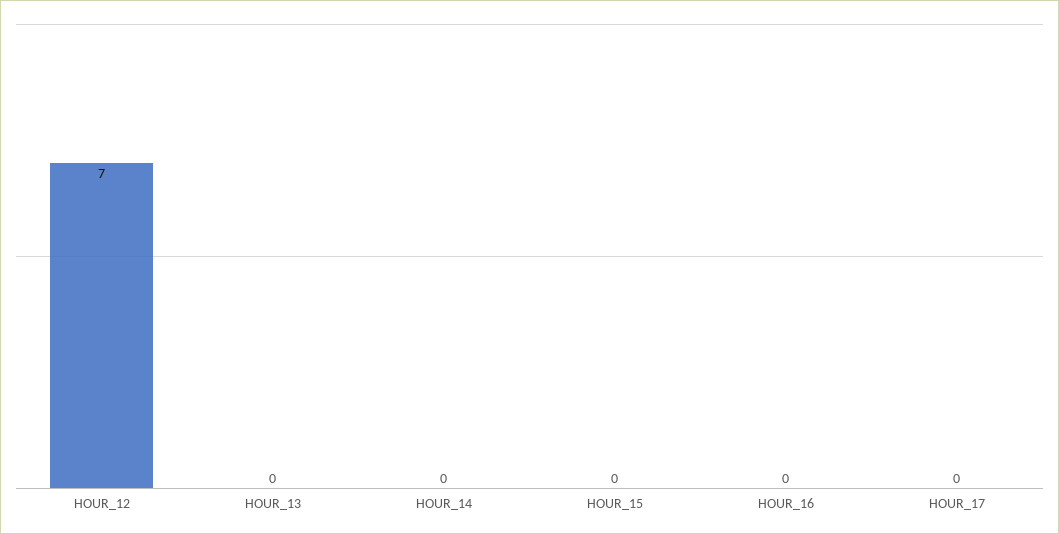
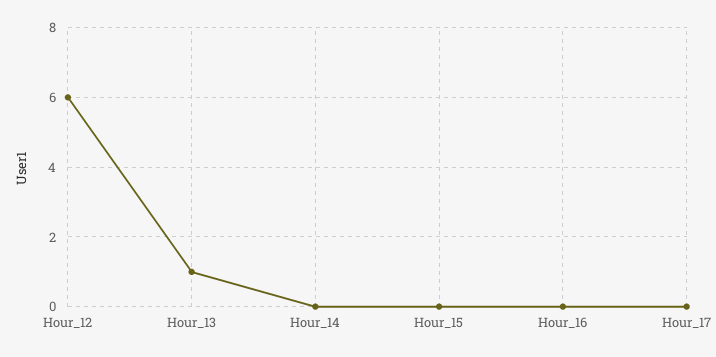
  {
-   "HOUR_12": 7,
+   "HOUR_12": 6,
-   "HOUR_13": 0,
+   "HOUR_13": 1,
    "HOUR_14": 0,
    "HOUR_15": 0,
    "HOUR_16": 0,
    "HOUR_17": 0
  }

